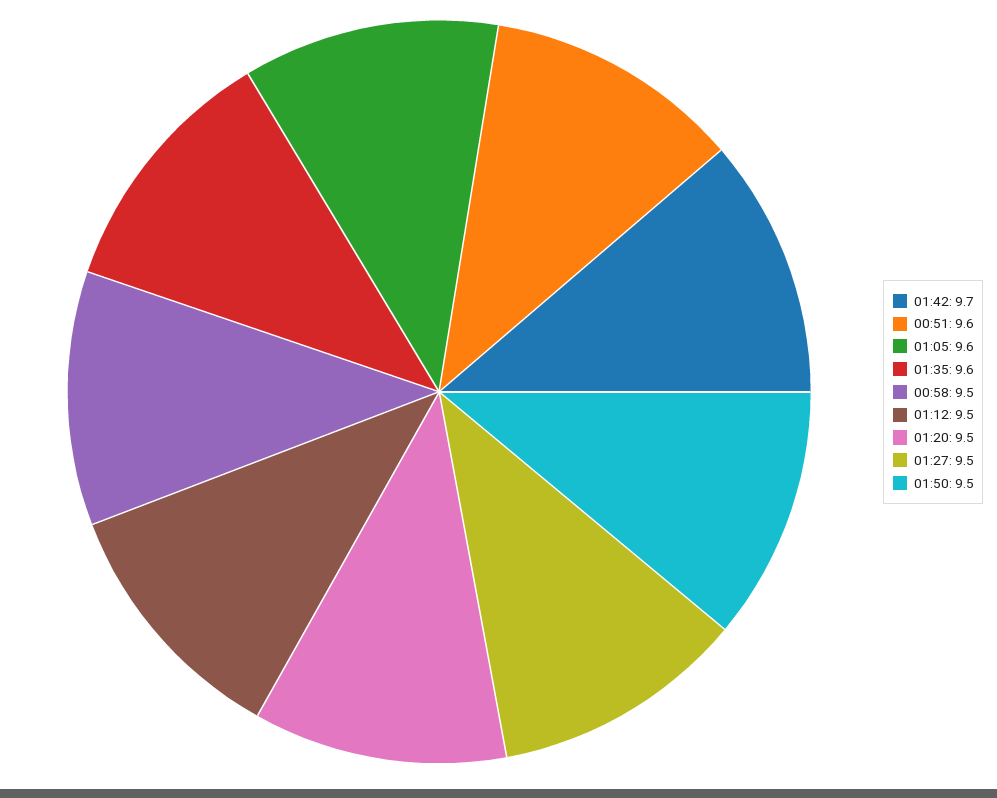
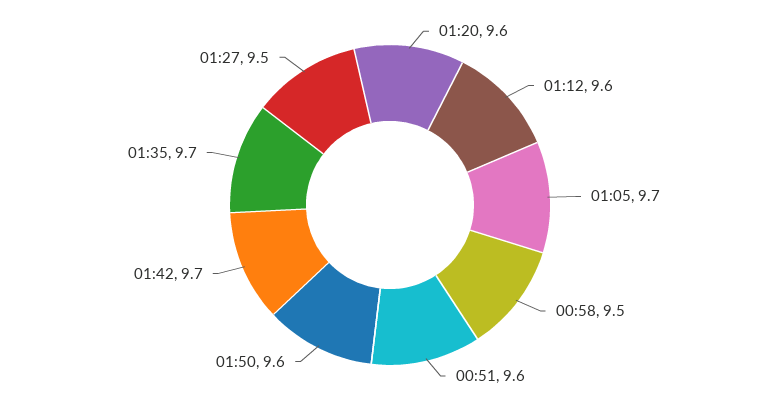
  {
    "01:42": 9.7,
    "00:51": 9.6,
-   "01:05": 9.6,
+   "01:05": 9.7,
-   "01:35": 9.6,
+   "01:35": 9.7,
    "00:58": 9.5,
-   "01:12": 9.5,
+   "01:12": 9.6,
-   "01:20": 9.5,
+   "01:20": 9.6,
    "01:27": 9.5,
-   "01:50": 9.5
+   "01:50": 9.6
  }

